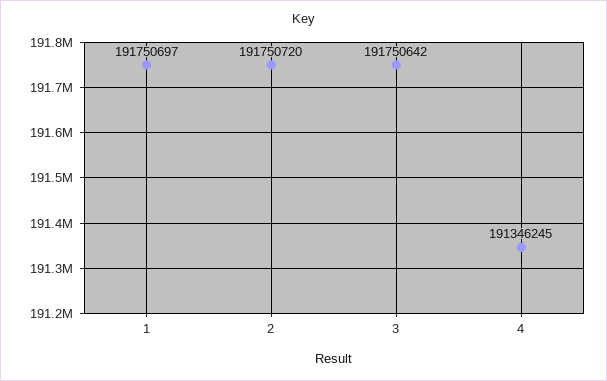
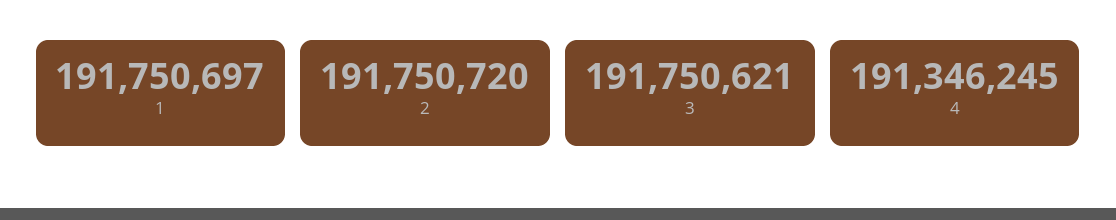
  {
    "1": 191750697,
    "2": 191750720,
-   "3": 191750642,
+   "3": 191750621,
    "4": 191346245
  }

